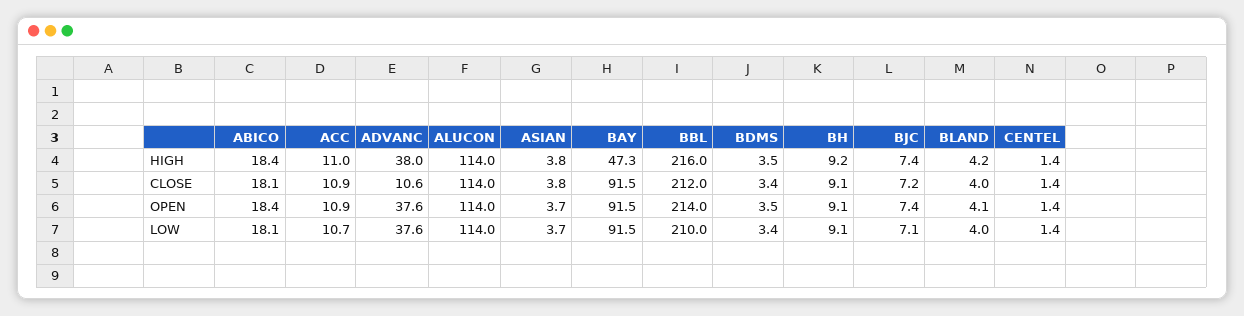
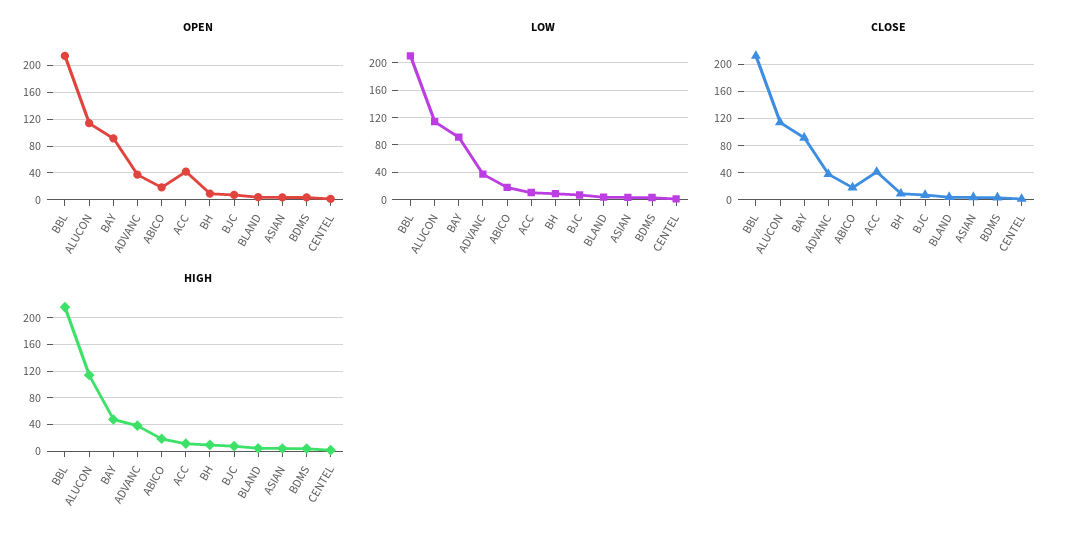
  {
    "HIGH": {
      "ABICO": 18.4,
      "ACC": 11,
      "ADVANC": 38,
      "ALUCON": 114,
      "ASIAN": 3.8,
      "BAY": 47.3,
      "BBL": 216,
      "BDMS": 3.5,
      "BH": 9.2,
      "BJC": 7.4,
      "BLAND": 4.2,
      "CENTEL": 1.4
    },
    "CLOSE": {
      "ABICO": 18.1,
-     "ACC": 10.9,
+     "ACC": 40,
-     "ADVANC": 10.6,
+     "ADVANC": 40,
      "ALUCON": 114,
      "ASIAN": 3.8,
      "BAY": 91.5,
      "BBL": 212,
      "BDMS": 3.4,
      "BH": 9.1,
      "BJC": 7.2,
      "BLAND": 4,
      "CENTEL": 1.4
    },
    "OPEN": {
      "ABICO": 18.4,
-     "ACC": 10.9,
+     "ACC": 40,
      "ADVANC": 37.6,
      "ALUCON": 114,
      "ASIAN": 3.7,
      "BAY": 91.5,
      "BBL": 214,
      "BDMS": 3.5,
      "BH": 9.1,
      "BJC": 7.4,
      "BLAND": 4.1,
      "CENTEL": 1.4
    },
    "LOW": {
      "ABICO": 18.1,
      "ACC": 10.7,
      "ADVANC": 37.6,
      "ALUCON": 114,
      "ASIAN": 3.7,
      "BAY": 91.5,
      "BBL": 210,
      "BDMS": 3.4,
      "BH": 9.1,
      "BJC": 7.1,
      "BLAND": 4,
      "CENTEL": 1.4
    }
  }

